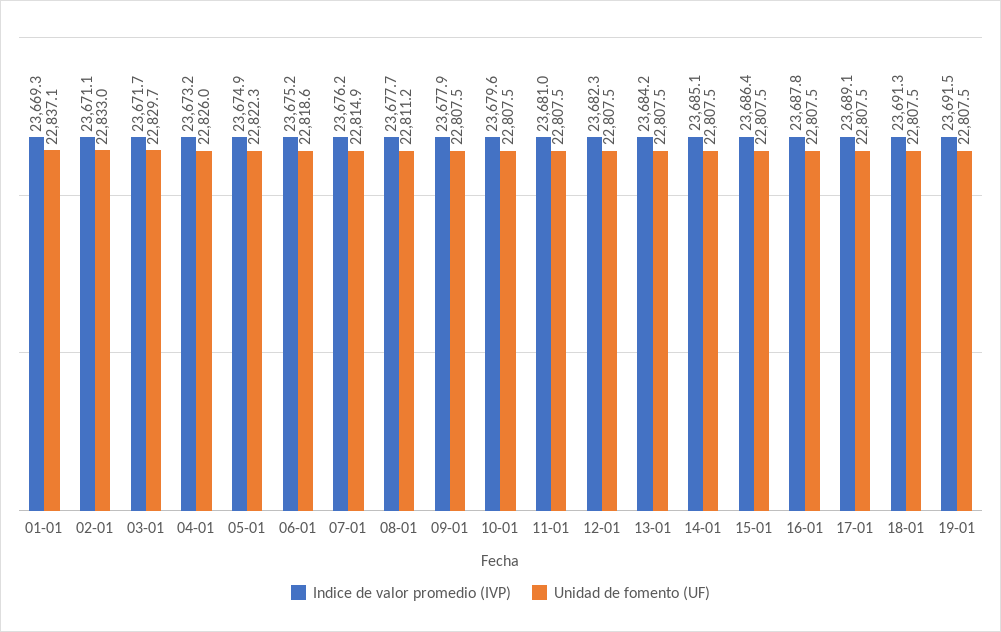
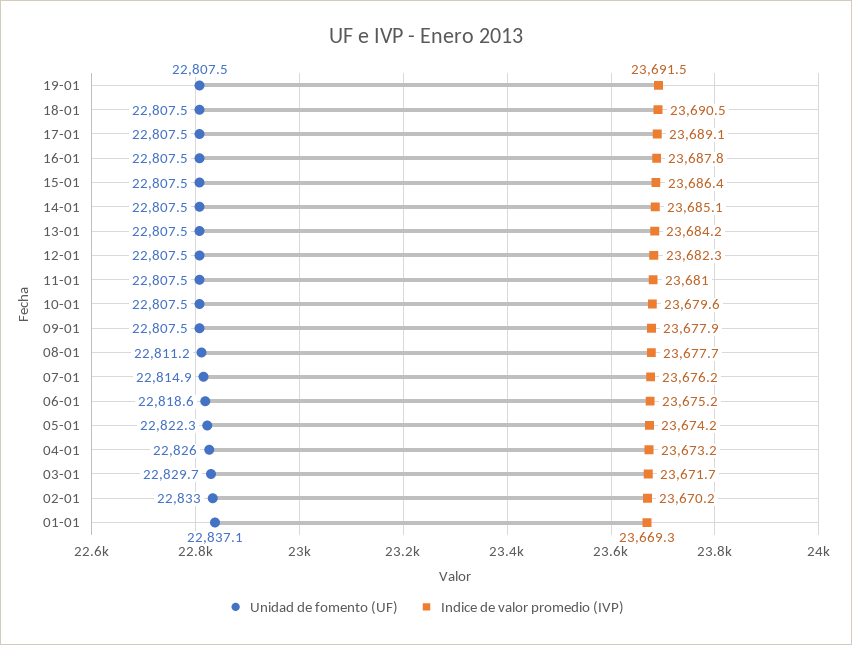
  {
    "Indice de valor promedio (IVP)": {
      "01-01": 23669.3,
-     "02-01": 23671.1,
+     "02-01": 23670.2,
      "03-01": 23671.7,
      "04-01": 23673.2,
-     "05-01": 23674.9,
+     "05-01": 23674.2,
      "06-01": 23675.2,
      "07-01": 23676.2,
      "08-01": 23677.7,
      "09-01": 23677.9,
      "10-01": 23679.6,
      "11-01": 23681,
      "12-01": 23682.3,
      "13-01": 23684.2,
      "14-01": 23685.1,
      "15-01": 23686.4,
      "16-01": 23687.8,
      "17-01": 23689.1,
-     "18-01": 23691.3,
+     "18-01": 23690.5,
      "19-01": 23691.5
    },
    "Unidad de fomento (UF)": {
      "01-01": 22837.1,
      "02-01": 22833,
      "03-01": 22829.7,
      "04-01": 22826,
      "05-01": 22822.3,
      "06-01": 22818.6,
      "07-01": 22814.9,
      "08-01": 22811.2,
      "09-01": 22807.5,
      "10-01": 22807.5,
      "11-01": 22807.5,
      "12-01": 22807.5,
      "13-01": 22807.5,
      "14-01": 22807.5,
      "15-01": 22807.5,
      "16-01": 22807.5,
      "17-01": 22807.5,
      "18-01": 22807.5,
      "19-01": 22807.5
    }
  }

